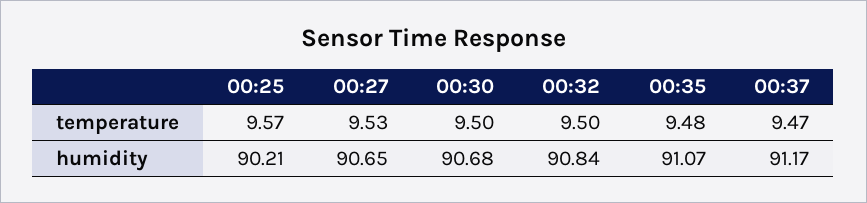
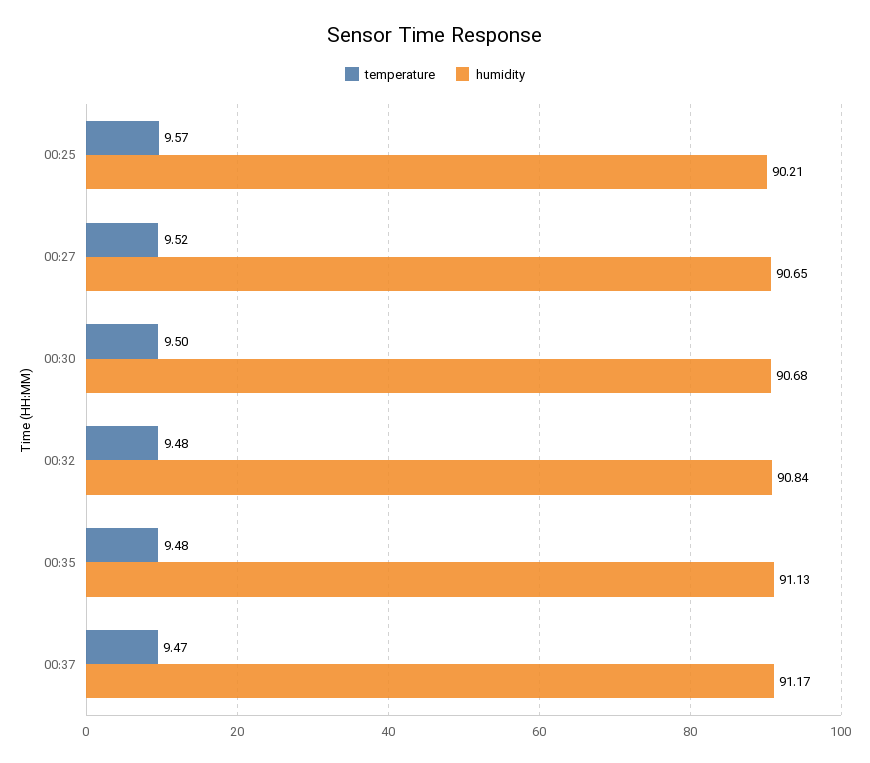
  {
    "temperature": {
      "00:25": 9.57,
-     "00:27": 9.53,
+     "00:27": 9.52,
      "00:30": 9.5,
-     "00:32": 9.5,
+     "00:32": 9.48,
      "00:35": 9.48,
      "00:37": 9.47
    },
    "humidity": {
      "00:25": 90.21,
      "00:27": 90.65,
      "00:30": 90.68,
      "00:32": 90.84,
-     "00:35": 91.07,
+     "00:35": 91.13,
      "00:37": 91.17
    }
  }

